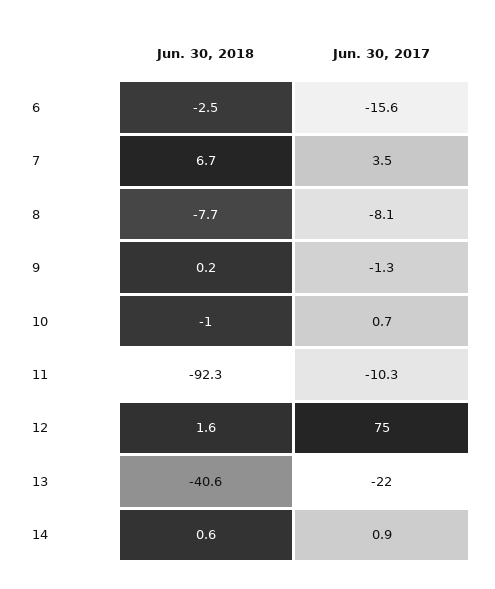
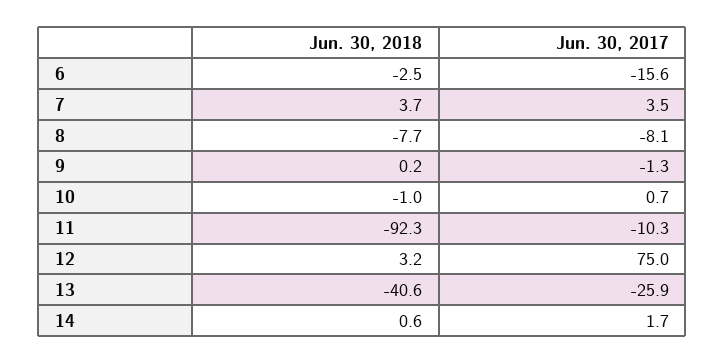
  {
    "Jun. 30, 2018": {
      "6": -2.5,
-     "7": 6.7,
+     "7": 3.7,
      "8": -7.7,
      "9": 0.2,
      "10": -1,
      "11": -92.3,
-     "12": 1.6,
+     "12": 3.2,
      "13": -40.6,
      "14": 0.6
    },
    "Jun. 30, 2017": {
      "6": -15.6,
      "7": 3.5,
      "8": -8.1,
      "9": -1.3,
      "10": 0.7,
      "11": -10.3,
      "12": 75,
-     "13": -22,
+     "13": -25.9,
-     "14": 0.9
+     "14": 1.7
    }
  }

